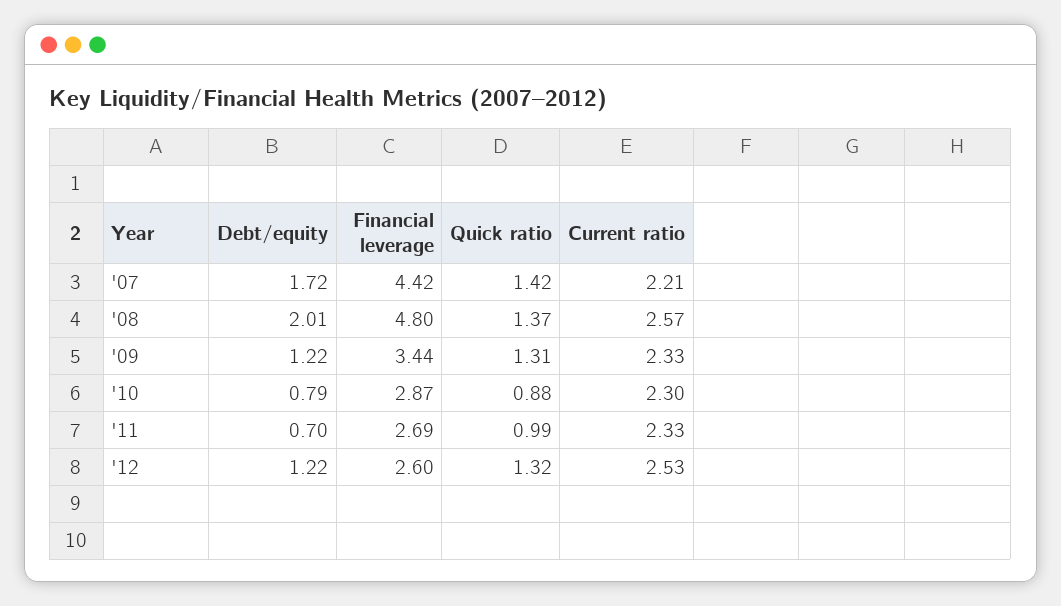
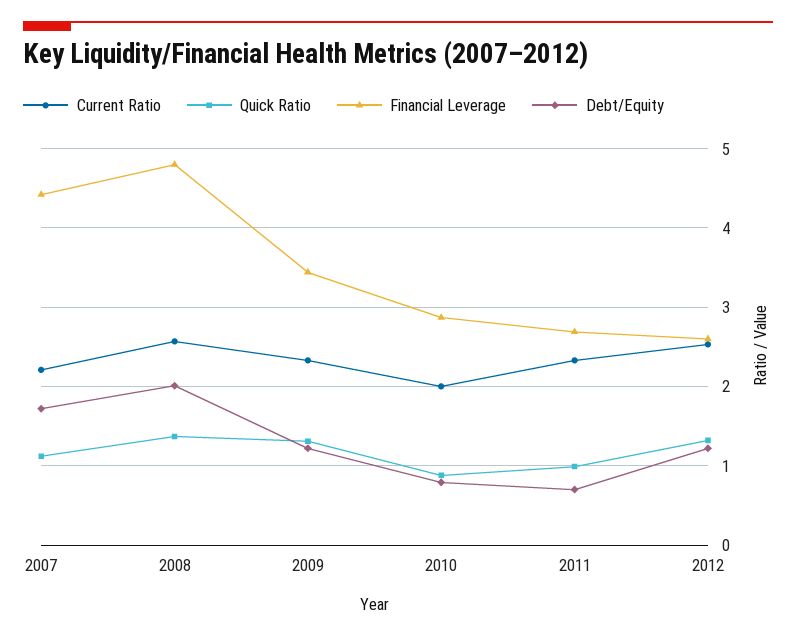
  {
    "Debt/equity": {
      "'07": 1.72,
      "'08": 2.01,
      "'09": 1.22,
      "'10": 0.79,
      "'11": 0.7,
      "'12": 1.22
    },
    "Financial leverage": {
      "'07": 4.42,
      "'08": 4.8,
      "'09": 3.44,
      "'10": 2.87,
      "'11": 2.69,
      "'12": 2.6
    },
    "Quick ratio": {
-     "'07": 1.42,
+     "'07": 1.1,
      "'08": 1.37,
      "'09": 1.31,
      "'10": 0.88,
      "'11": 0.99,
      "'12": 1.32
    },
    "Current ratio": {
      "'07": 2.21,
      "'08": 2.57,
      "'09": 2.33,
-     "'10": 2.3,
+     "'10": 2,
      "'11": 2.33,
      "'12": 2.53
    }
  }

